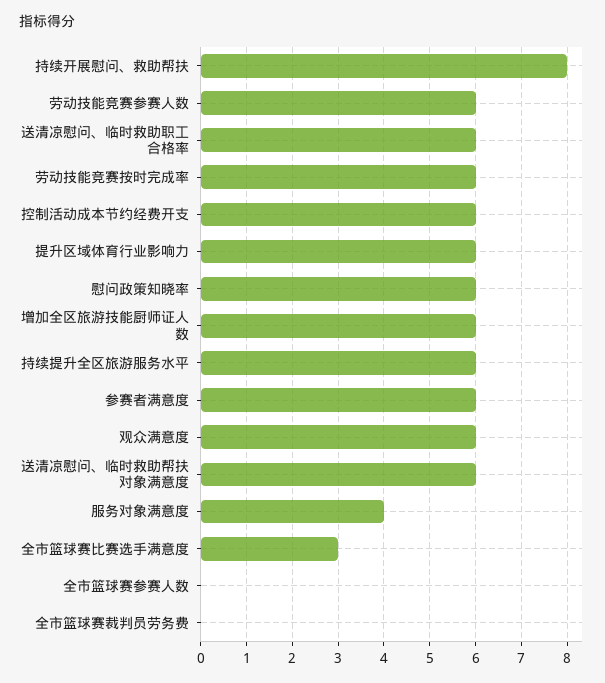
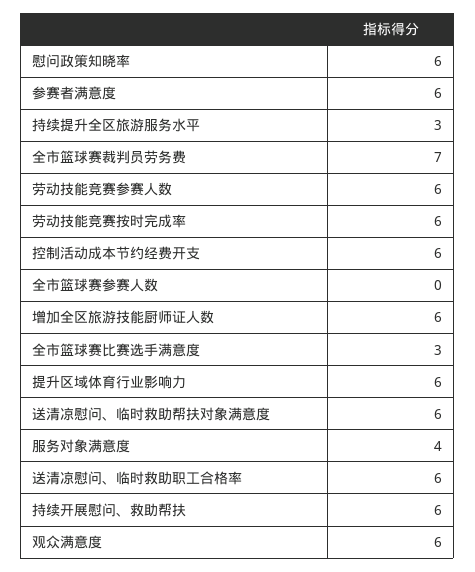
  {
-   "持续开展慰问、救助帮扶": 8,
+   "持续开展慰问、救助帮扶": 6,
    "劳动技能竞赛参赛人数": 6,
    "送清凉慰问、临时救助职工合格率": 6,
    "劳动技能竞赛按时完成率": 6,
    "控制活动成本节约经费开支": 6,
    "提升区域体育行业影响力": 6,
    "慰问政策知晓率": 6,
    "增加全区旅游技能厨师证人数": 6,
-   "持续提升全区旅游服务水平": 6,
+   "持续提升全区旅游服务水平": 3,
    "参赛者满意度": 6,
    "观众满意度": 6,
    "送清凉慰问、临时救助帮扶对象满意度": 6,
    "服务对象满意度": 4,
    "全市篮球赛比赛选手满意度": 3,
    "全市篮球赛参赛人数": 0,
-   "全市篮球赛裁判员劳务费": 0
+   "全市篮球赛裁判员劳务费": 7
  }

